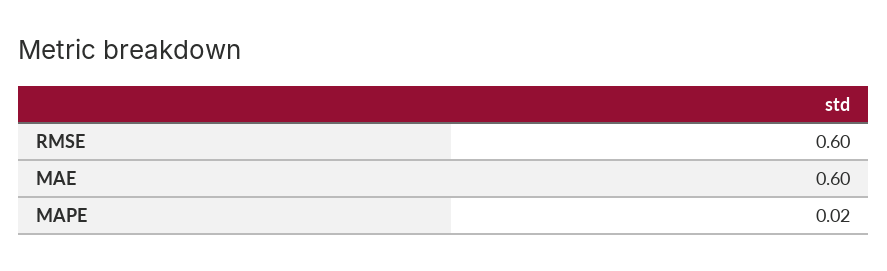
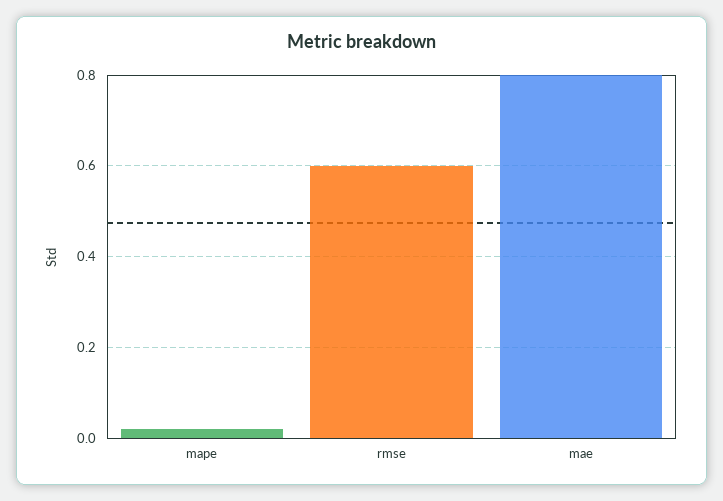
  {
    "RMSE": 0.6,
-   "MAE": 0.6,
+   "MAE": 0.8,
    "MAPE": 0.02
  }

